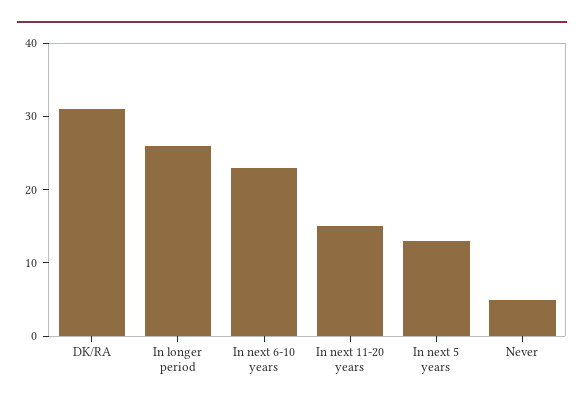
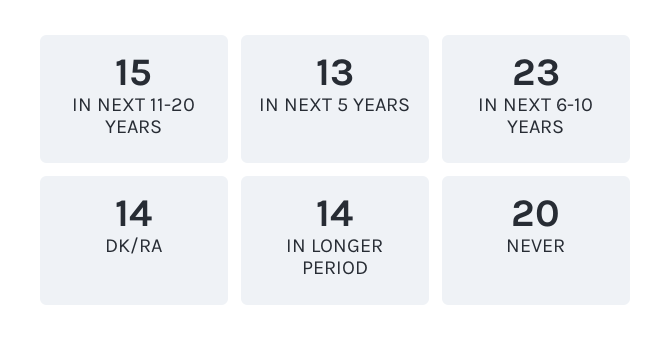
  {
-   "DK/RA": 30,
+   "DK/RA": 14,
-   "In longer period": 25,
+   "In longer period": 14,
    "In next 6-10 years": 23,
    "In next 11-20 years": 15,
    "In next 5 years": 13,
-   "Never": 5
+   "Never": 20
  }

